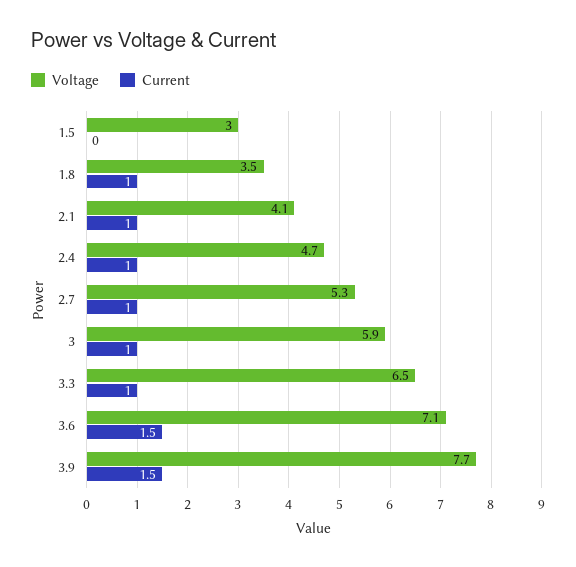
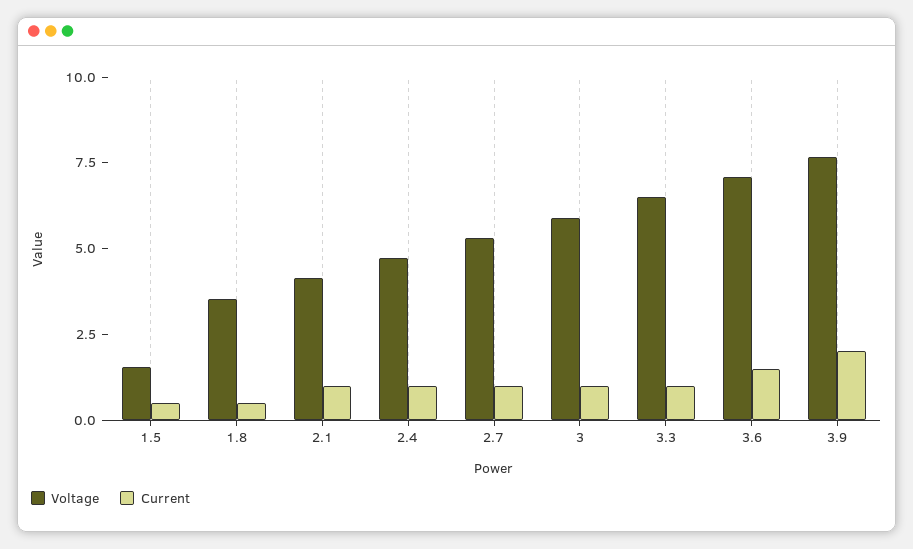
  {
    "Voltage": {
-     "1.5": 3,
+     "1.5": 1.5,
      "1.8": 3.5,
      "2.1": 4.1,
      "2.4": 4.7,
      "2.7": 5.3,
      "3": 5.9,
      "3.3": 6.5,
      "3.6": 7.1,
      "3.9": 7.7
    },
    "Current": {
-     "1.5": 0,
+     "1.5": 0.5,
-     "1.8": 1,
+     "1.8": 0.5,
      "2.1": 1,
      "2.4": 1,
      "2.7": 1,
      "3": 1,
      "3.3": 1,
      "3.6": 1.5,
-     "3.9": 1.5
+     "3.9": 2
    }
  }

